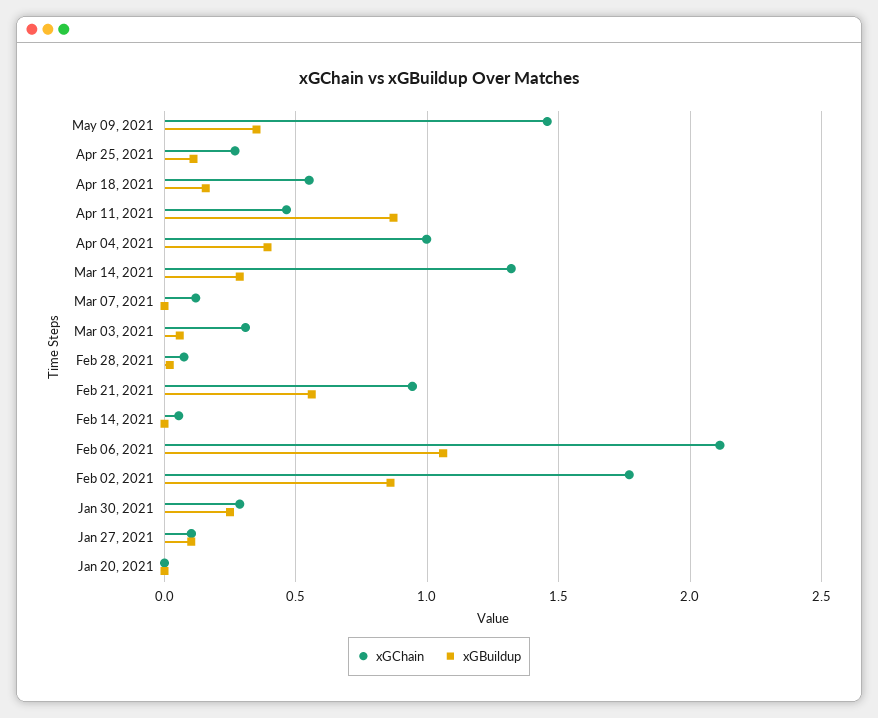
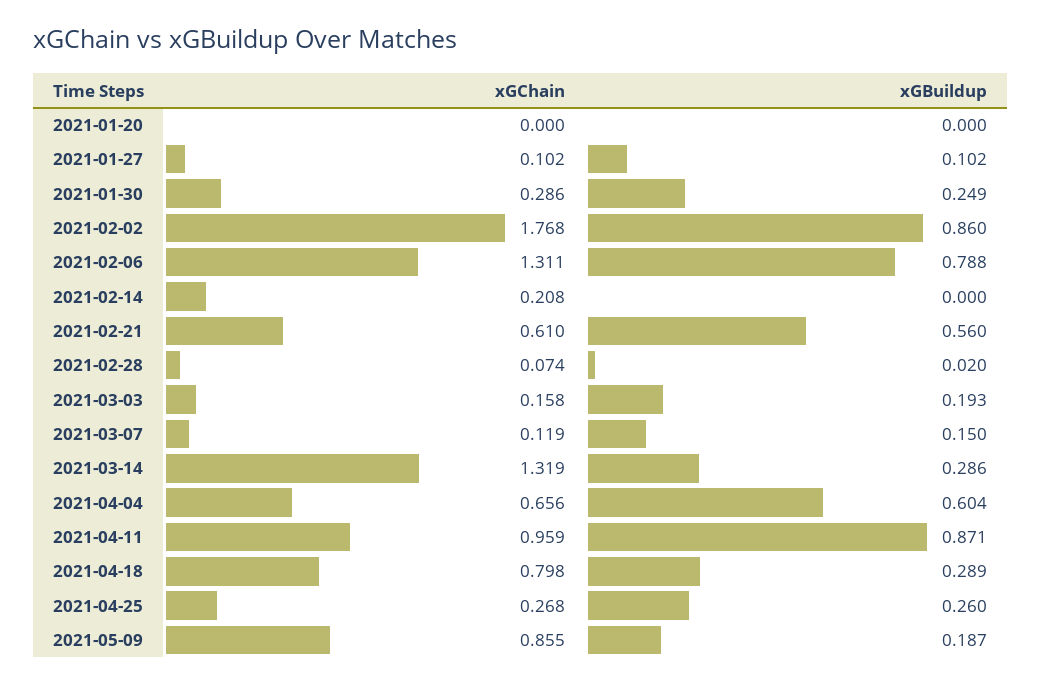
  {
    "xGChain": {
-     "May 09, 2021": 1.45,
+     "May 09, 2021": 0.855,
      "Apr 25, 2021": 0.268,
-     "Apr 18, 2021": 0.55,
+     "Apr 18, 2021": 0.798,
-     "Apr 11, 2021": 0.45,
+     "Apr 11, 2021": 0.959,
-     "Apr 04, 2021": 1,
+     "Apr 04, 2021": 0.656,
      "Mar 14, 2021": 1.319,
      "Mar 07, 2021": 0.119,
-     "Mar 03, 2021": 0.3,
+     "Mar 03, 2021": 0.158,
      "Feb 28, 2021": 0.074,
-     "Feb 21, 2021": 0.95,
+     "Feb 21, 2021": 0.61,
-     "Feb 14, 2021": 0.05,
+     "Feb 14, 2021": 0.208,
-     "Feb 06, 2021": 2.1,
+     "Feb 06, 2021": 1.311,
      "Feb 02, 2021": 1.768,
      "Jan 30, 2021": 0.286,
      "Jan 27, 2021": 0.102,
      "Jan 20, 2021": 0
    },
    "xGBuildup": {
-     "May 09, 2021": 0.35,
+     "May 09, 2021": 0.187,
-     "Apr 25, 2021": 0.1,
+     "Apr 25, 2021": 0.26,
-     "Apr 18, 2021": 0.15,
+     "Apr 18, 2021": 0.289,
      "Apr 11, 2021": 0.871,
-     "Apr 04, 2021": 0.4,
+     "Apr 04, 2021": 0.604,
      "Mar 14, 2021": 0.286,
-     "Mar 07, 2021": 0,
+     "Mar 07, 2021": 0.15,
-     "Mar 03, 2021": 0.05,
+     "Mar 03, 2021": 0.193,
      "Feb 28, 2021": 0.02,
      "Feb 21, 2021": 0.56,
      "Feb 14, 2021": 0,
-     "Feb 06, 2021": 1.05,
+     "Feb 06, 2021": 0.788,
      "Feb 02, 2021": 0.86,
      "Jan 30, 2021": 0.249,
      "Jan 27, 2021": 0.102,
      "Jan 20, 2021": 0
    }
  }

